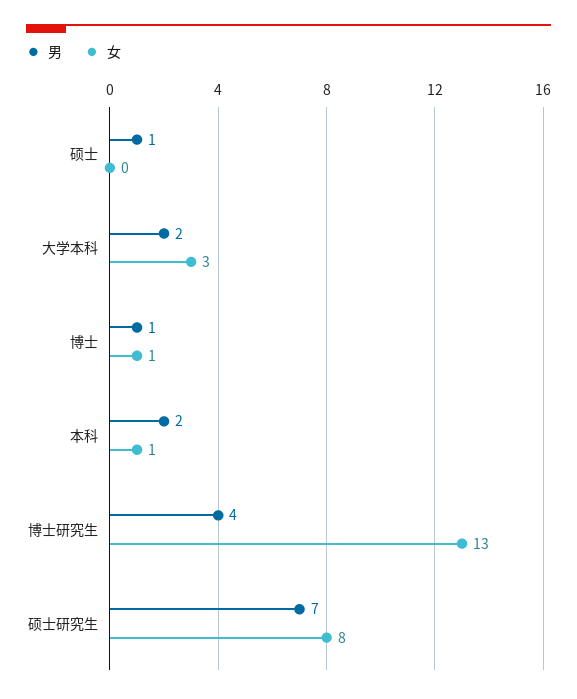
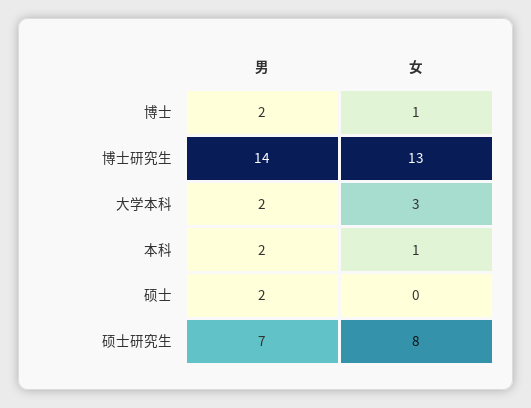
  {
    "男": {
-     "硕士": 1,
+     "硕士": 2,
      "大学本科": 2,
-     "博士": 1,
+     "博士": 2,
      "本科": 2,
-     "博士研究生": 4,
+     "博士研究生": 14,
      "硕士研究生": 7
    },
    "女": {
      "硕士": 0,
      "大学本科": 3,
      "博士": 1,
      "本科": 1,
      "博士研究生": 13,
      "硕士研究生": 8
    }
  }

